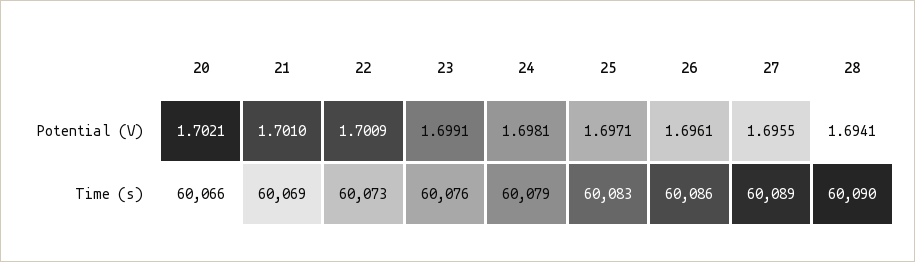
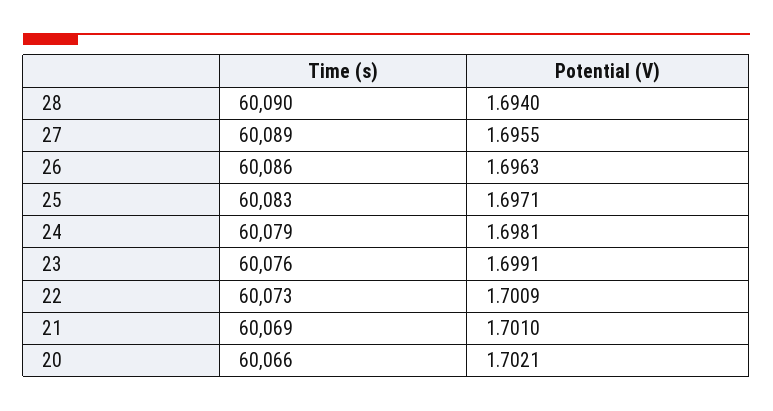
  {
    "20": {
      "Potential (V)": 1.7021,
      "Time (s)": 60066
    },
    "21": {
      "Potential (V)": 1.701,
      "Time (s)": 60069
    },
    "22": {
      "Potential (V)": 1.7009,
      "Time (s)": 60073
    },
    "23": {
      "Potential (V)": 1.6991,
      "Time (s)": 60076
    },
    "24": {
      "Potential (V)": 1.6981,
      "Time (s)": 60079
    },
    "25": {
      "Potential (V)": 1.6971,
      "Time (s)": 60083
    },
    "26": {
-     "Potential (V)": 1.6961,
+     "Potential (V)": 1.6963,
      "Time (s)": 60086
    },
    "27": {
      "Potential (V)": 1.6955,
      "Time (s)": 60089
    },
    "28": {
-     "Potential (V)": 1.6941,
+     "Potential (V)": 1.694,
      "Time (s)": 60090
    }
  }

